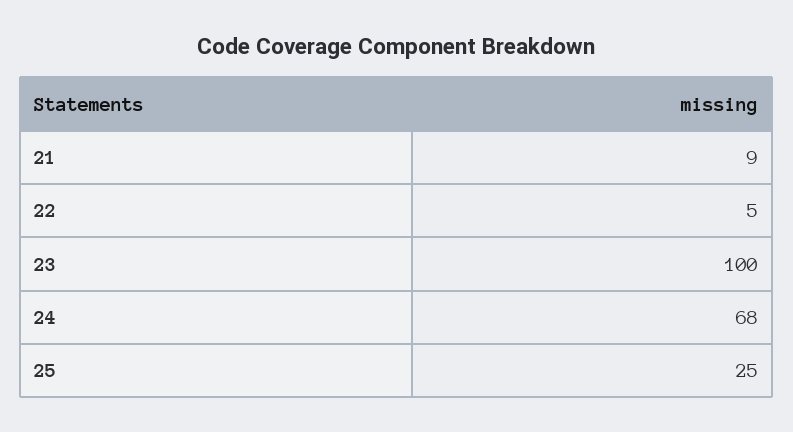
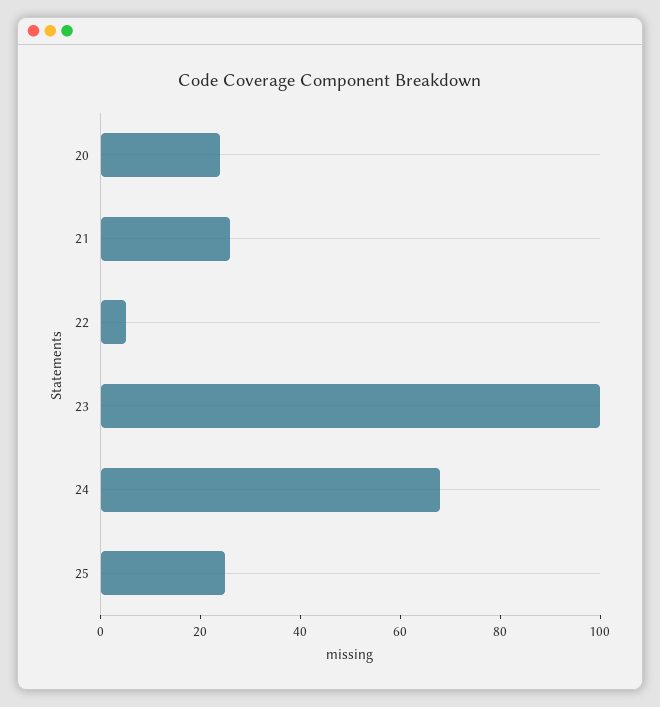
  {
-   "21": 9,
+   "21": 25,
    "22": 5,
    "23": 100,
    "24": 68,
-   "25": 25
+   "25": 25,
+   "20": 25
  }

